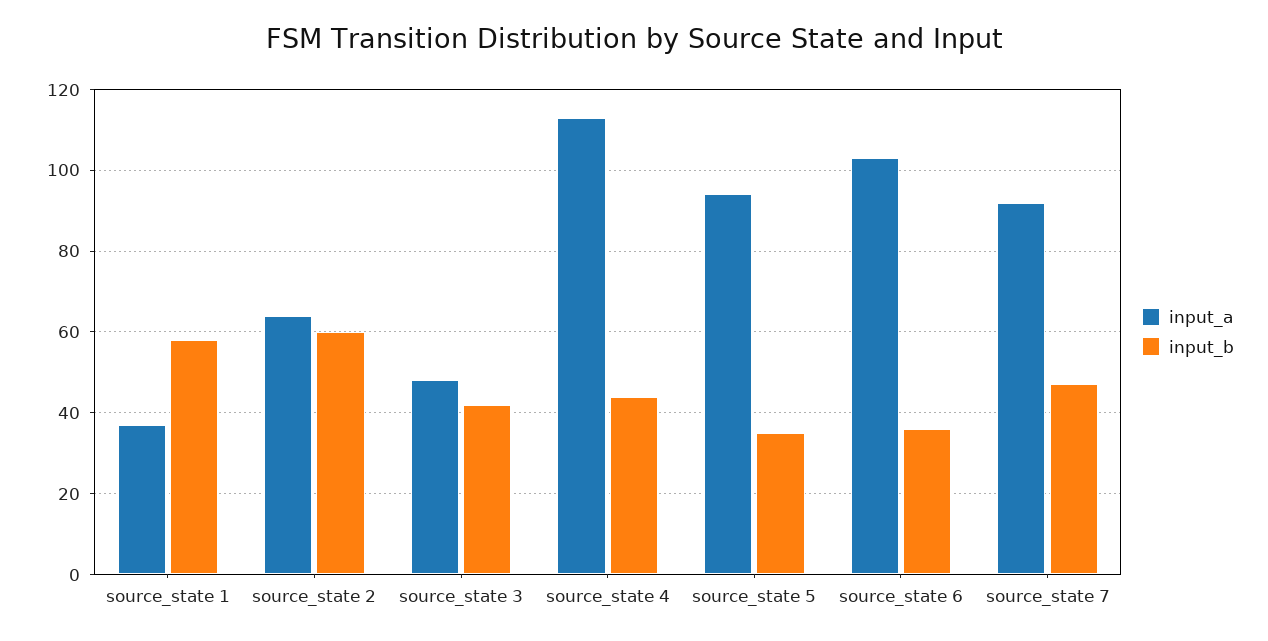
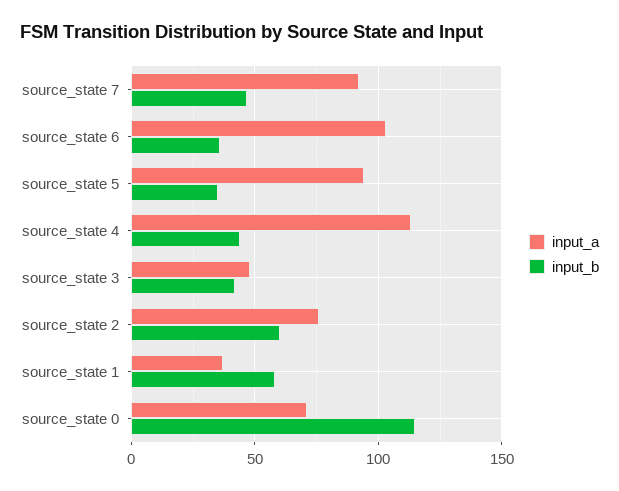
  {
    "input_a": {
      "source_state 1": 35,
-     "source_state 2": 65,
+     "source_state 2": 75,
      "source_state 3": 50,
      "source_state 4": 115,
      "source_state 5": 95,
      "source_state 6": 105,
-     "source_state 7": 90
+     "source_state 7": 90,
+     "source_state 0": 70
    },
    "input_b": {
      "source_state 1": 60,
      "source_state 2": 60,
      "source_state 3": 40,
      "source_state 4": 45,
      "source_state 5": 35,
      "source_state 6": 35,
-     "source_state 7": 45
+     "source_state 7": 45,
+     "source_state 0": 115
    }
  }

